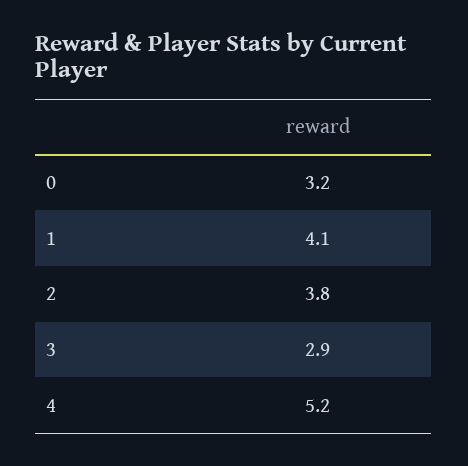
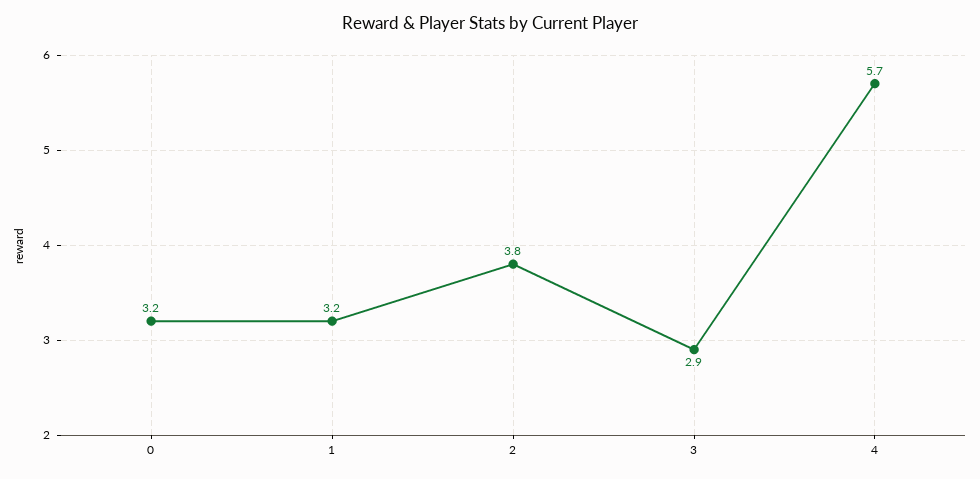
  {
    "0": 3.2,
-   "1": 4.1,
+   "1": 3.2,
    "2": 3.8,
    "3": 2.9,
-   "4": 5.2
+   "4": 5.7
  }

